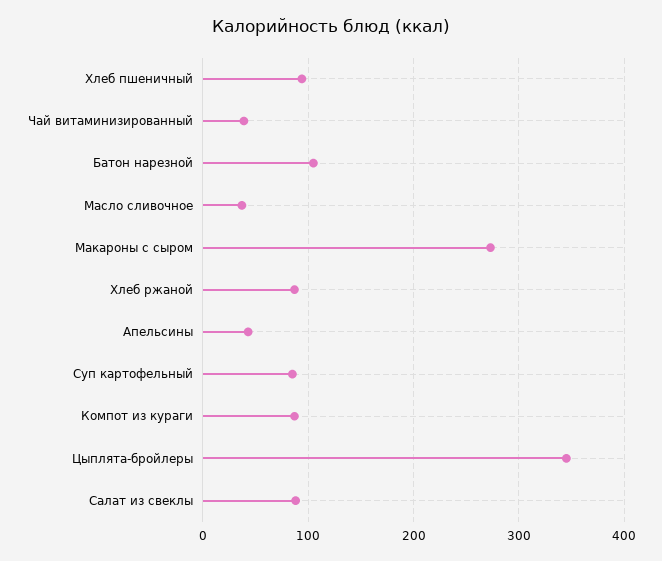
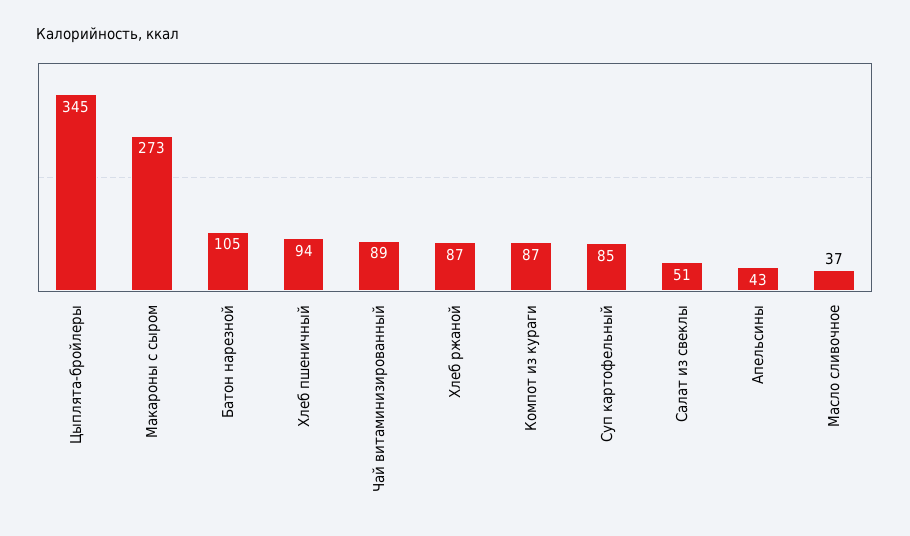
  {
    "Хлеб пшеничный": 94,
-   "Чай витаминизированный": 40,
+   "Чай витаминизированный": 89,
    "Батон нарезной": 105,
    "Масло сливочное": 37,
    "Макароны с сыром": 273,
    "Хлеб ржаной": 87,
    "Апельсины": 43,
    "Суп картофельный": 85,
    "Компот из кураги": 87,
    "Цыплята-бройлеры": 345,
-   "Салат из свеклы": 90
+   "Салат из свеклы": 51
  }

